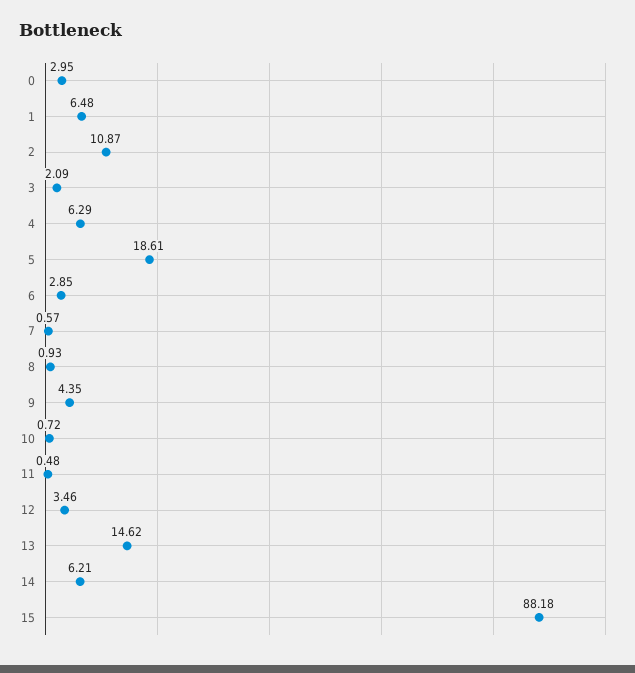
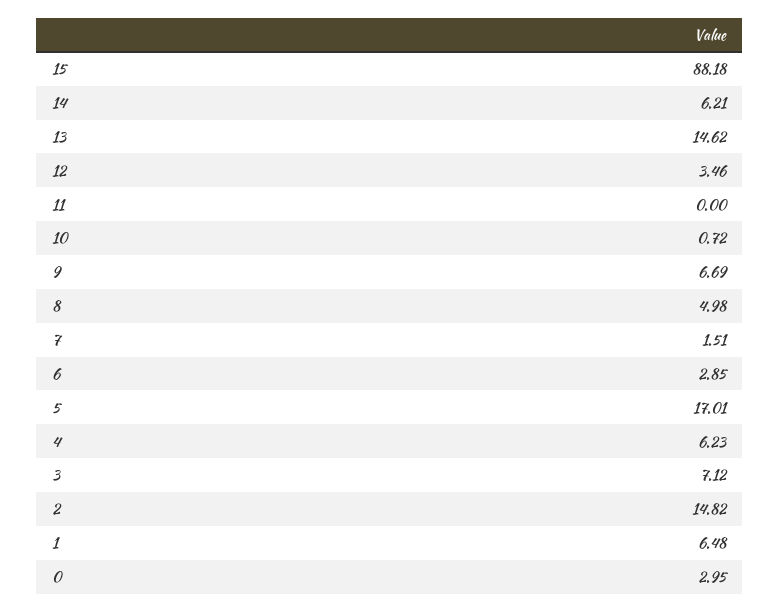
  {
    "0": 2.95,
    "1": 6.48,
-   "2": 10.87,
+   "2": 14.82,
-   "3": 2.09,
+   "3": 7.12,
-   "4": 6.29,
+   "4": 6.23,
-   "5": 18.61,
+   "5": 17.01,
    "6": 2.85,
-   "7": 0.57,
+   "7": 1.51,
-   "8": 0.93,
+   "8": 4.98,
-   "9": 4.35,
+   "9": 6.69,
    "10": 0.72,
-   "11": 0.48,
+   "11": 0,
    "12": 3.46,
    "13": 14.62,
    "14": 6.21,
    "15": 88.18
  }

